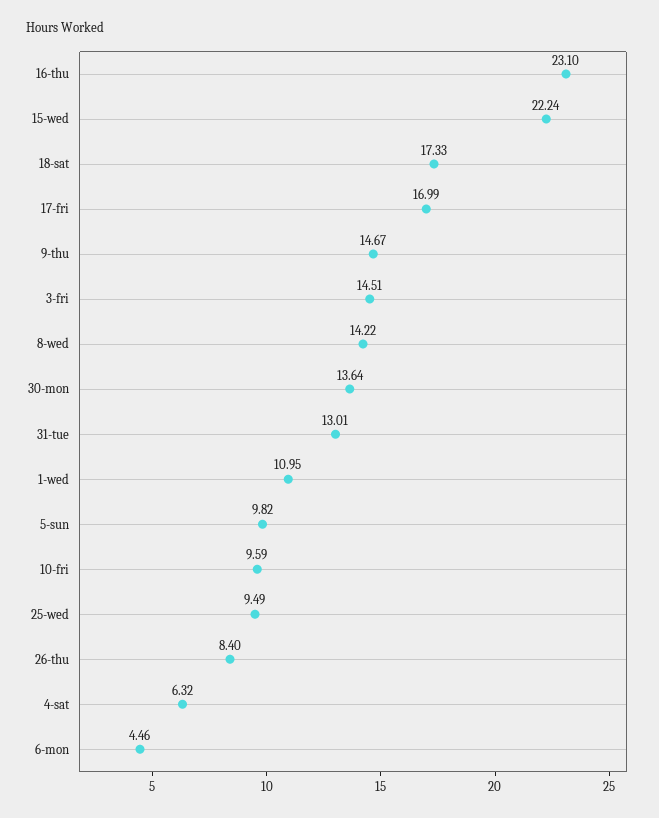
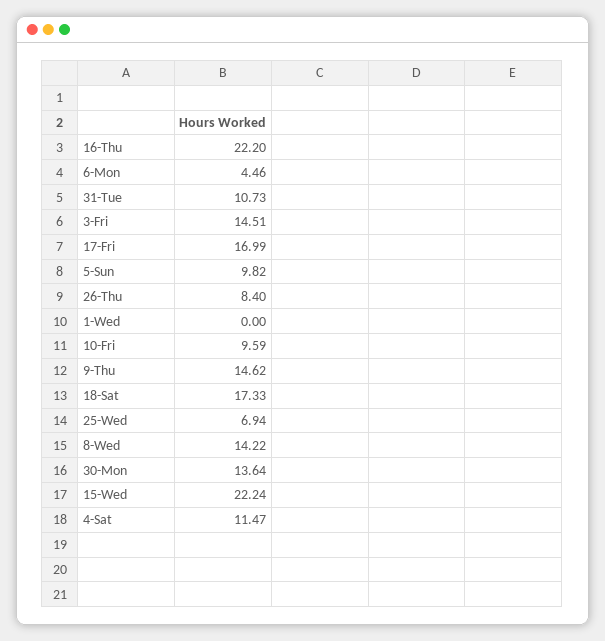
  {
-   "16-thu": 23.1,
+   "16-thu": 22.2,
    "15-wed": 22.24,
    "18-sat": 17.33,
    "17-fri": 16.99,
-   "9-thu": 14.67,
+   "9-thu": 14.62,
    "3-fri": 14.51,
    "8-wed": 14.22,
    "30-mon": 13.64,
-   "31-tue": 13.01,
+   "31-tue": 10.73,
-   "1-wed": 10.95,
+   "1-wed": 0,
    "5-sun": 9.82,
    "10-fri": 9.59,
-   "25-wed": 9.49,
+   "25-wed": 6.94,
    "26-thu": 8.4,
-   "4-sat": 6.32,
+   "4-sat": 11.47,
    "6-mon": 4.46
  }

